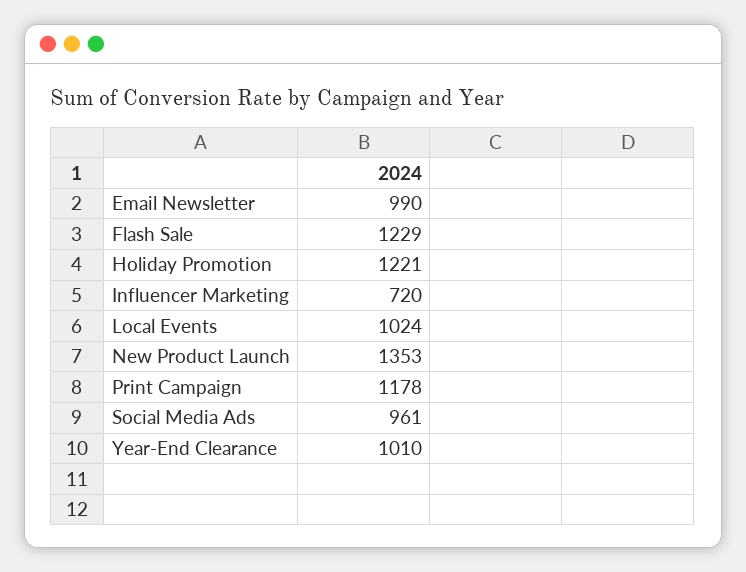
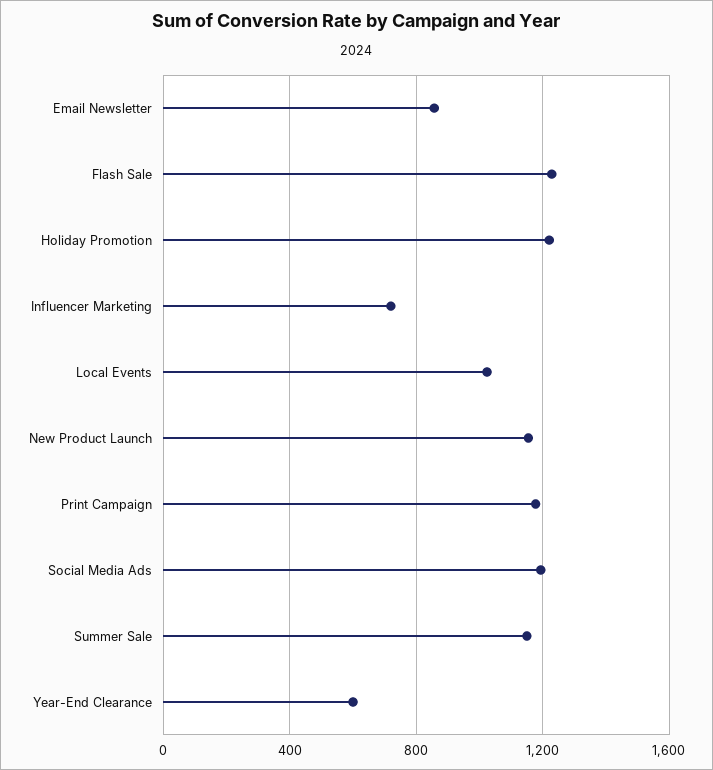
  {
-   "Email Newsletter": 990,
+   "Email Newsletter": 850,
    "Flash Sale": 1229,
    "Holiday Promotion": 1221,
    "Influencer Marketing": 720,
    "Local Events": 1024,
-   "New Product Launch": 1353,
+   "New Product Launch": 1150,
    "Print Campaign": 1178,
-   "Social Media Ads": 961,
+   "Social Media Ads": 1200,
-   "Year-End Clearance": 1010
+   "Year-End Clearance": 600,
+   "Summer Sale": 1150
  }

